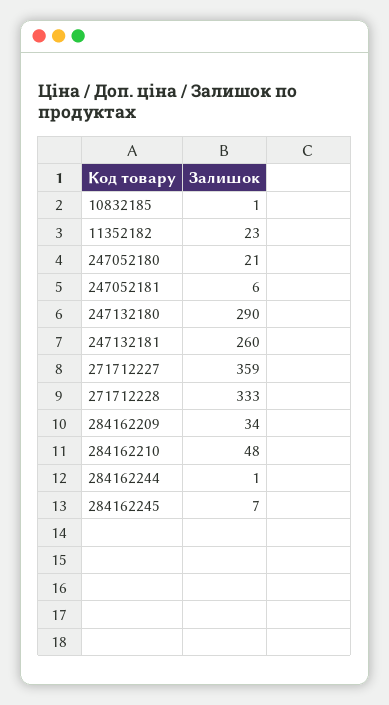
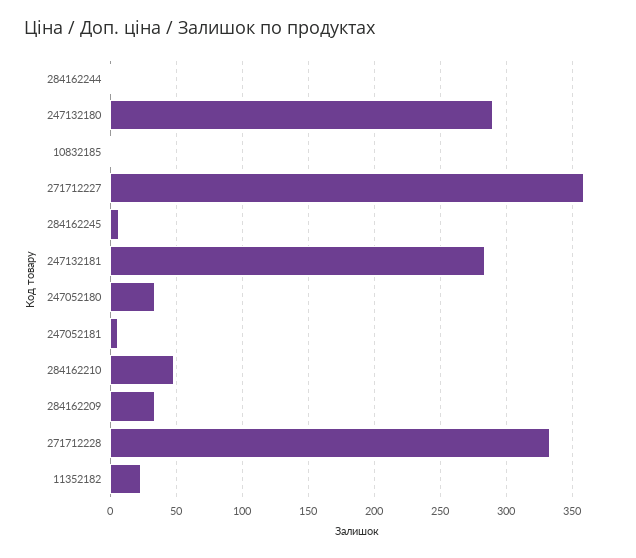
  {
    "10832185": 1,
    "11352182": 23,
-   "247052180": 21,
+   "247052180": 35,
    "247052181": 6,
    "247132180": 290,
-   "247132181": 260,
+   "247132181": 285,
    "271712227": 359,
    "271712228": 333,
    "284162209": 34,
    "284162210": 48,
    "284162244": 1,
    "284162245": 7
  }

